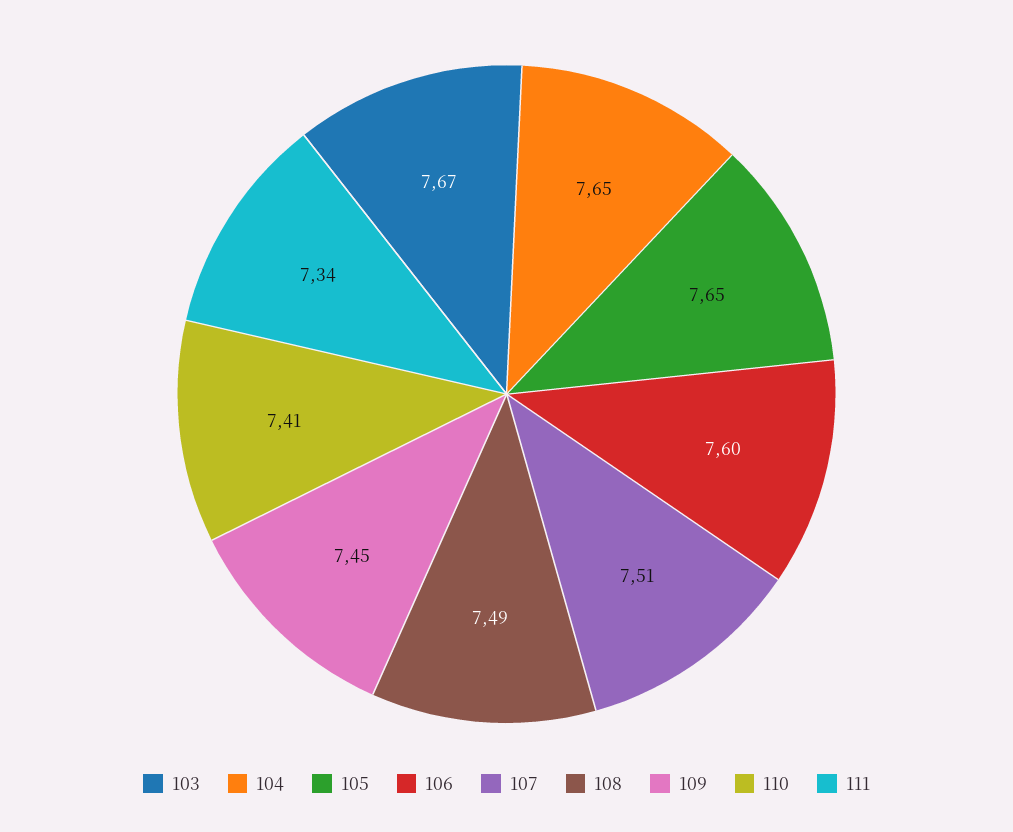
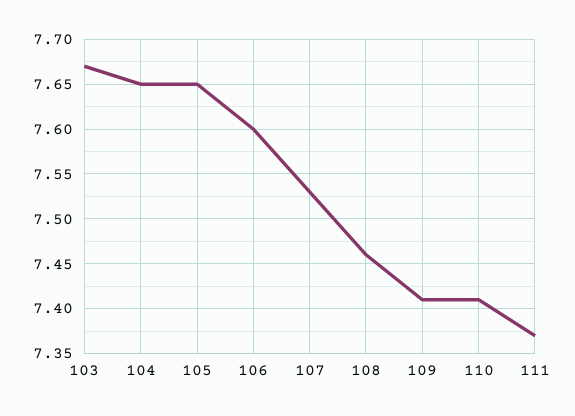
  {
    "103": 7.67,
    "104": 7.65,
    "105": 7.65,
    "106": 7.6,
-   "107": 7.51,
+   "107": 7.53,
-   "108": 7.49,
+   "108": 7.46,
-   "109": 7.45,
+   "109": 7.41,
    "110": 7.41,
-   "111": 7.34
+   "111": 7.37
  }

